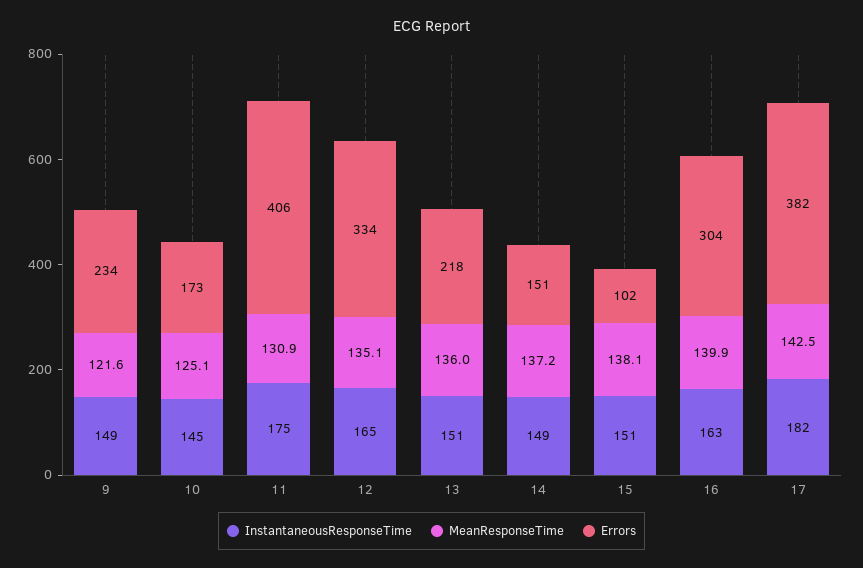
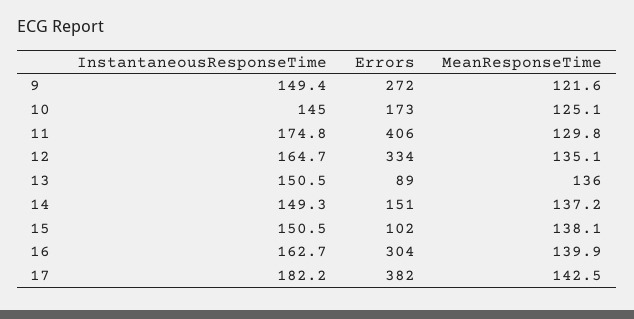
  {
    "InstantaneousResponseTime": {
      "9": 149.4,
      "10": 145,
      "11": 174.8,
      "12": 164.7,
      "13": 150.5,
      "14": 149.3,
      "15": 150.5,
      "16": 162.7,
      "17": 182.2
    },
    "MeanResponseTime": {
      "9": 121.6,
      "10": 125.1,
-     "11": 130.9,
+     "11": 129.8,
      "12": 135.1,
      "13": 136,
      "14": 137.2,
      "15": 138.1,
      "16": 139.9,
      "17": 142.5
    },
    "Errors": {
-     "9": 234,
+     "9": 272,
      "10": 173,
      "11": 406,
      "12": 334,
-     "13": 218,
+     "13": 89,
      "14": 151,
      "15": 102,
      "16": 304,
      "17": 382
    }
  }

